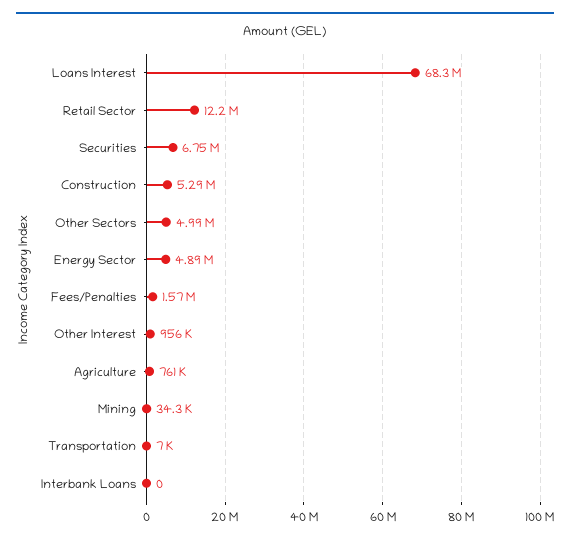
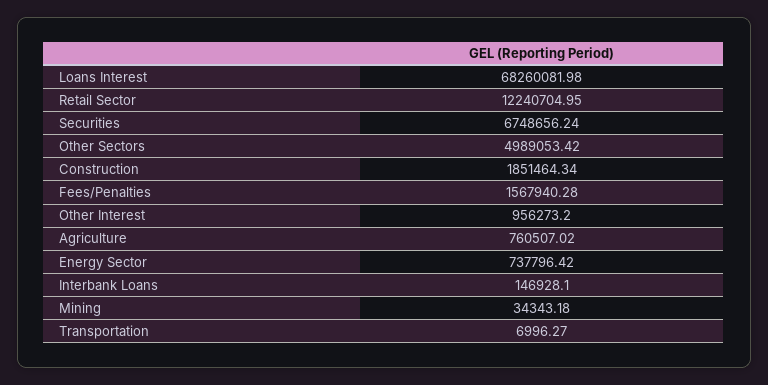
  {
    "Loans Interest": 68260081.98,
    "Retail Sector": 12240704.95,
    "Securities": 6748656.24,
-   "Construction": 5290000,
+   "Construction": 1851464.34,
    "Other Sectors": 4989053.42,
-   "Energy Sector": 4890000,
+   "Energy Sector": 737796.42,
    "Fees/Penalties": 1567940.28,
    "Other Interest": 956273.2,
    "Agriculture": 760507.02,
    "Mining": 34343.18,
    "Transportation": 6996.27,
-   "Interbank Loans": 0
+   "Interbank Loans": 146928.1
  }

